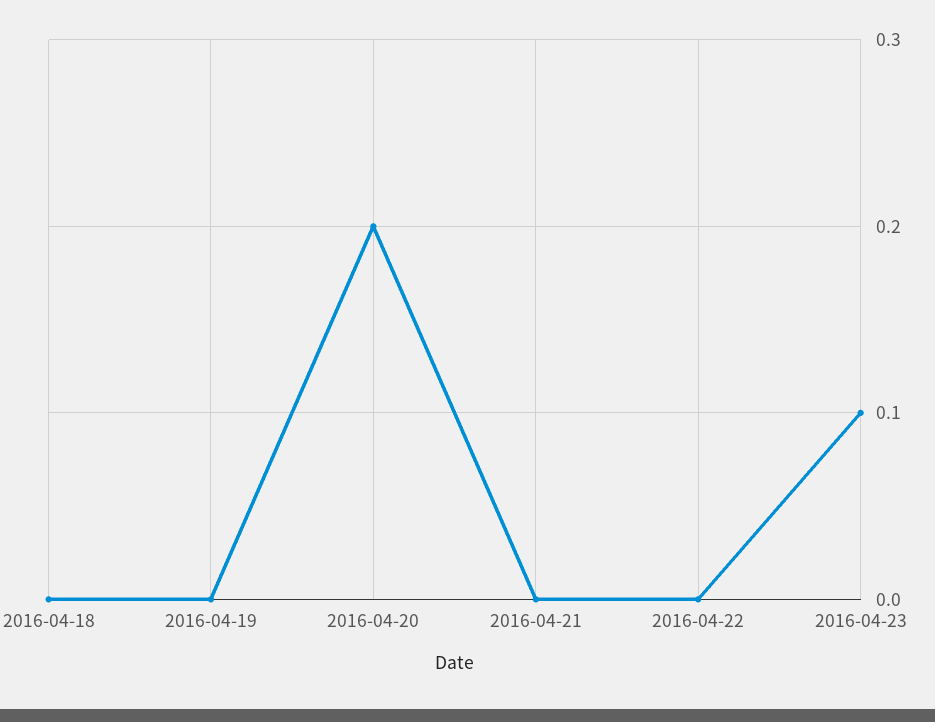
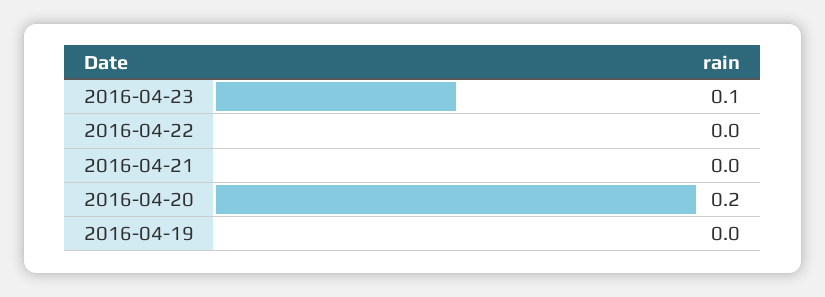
  {
-   "2016-04-18": 0,
    "2016-04-19": 0,
    "2016-04-20": 0.2,
    "2016-04-21": 0,
    "2016-04-22": 0,
    "2016-04-23": 0.1
  }

